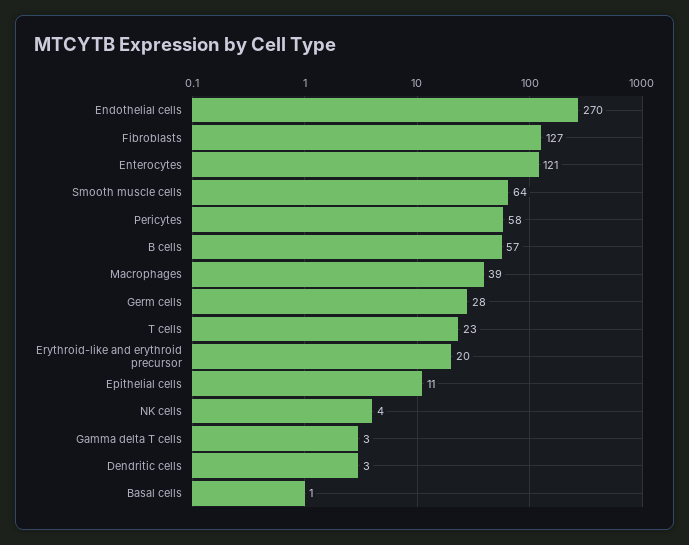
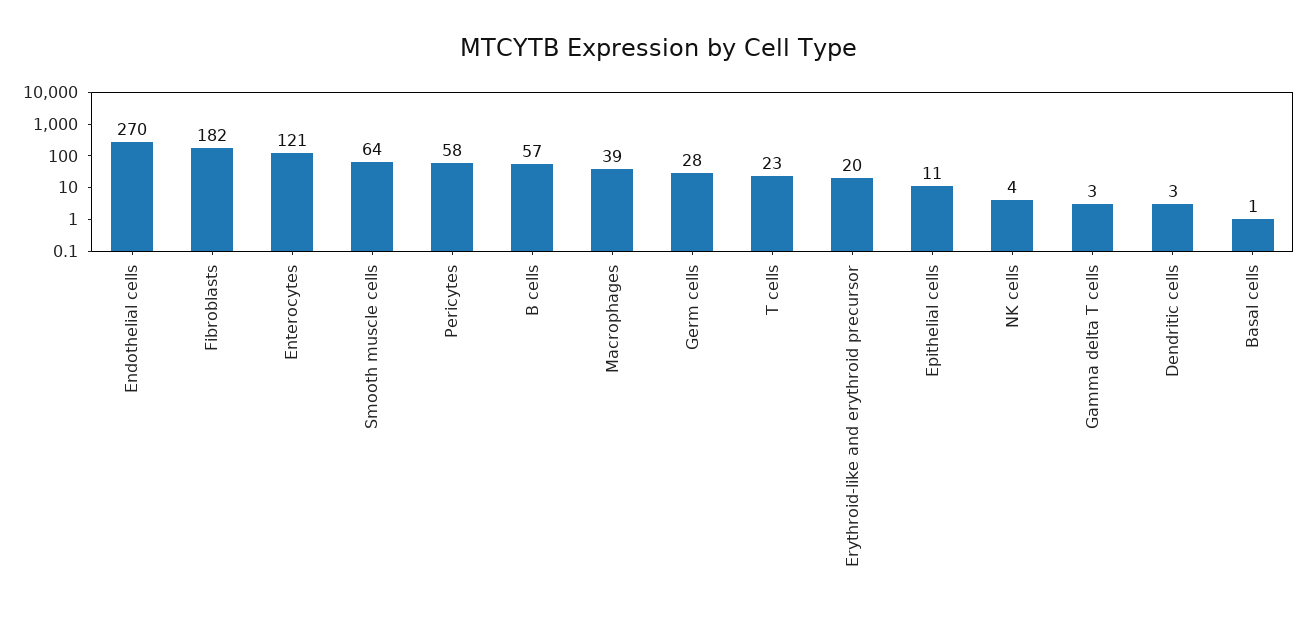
  {
    "Endothelial cells": 270,
-   "Fibroblasts": 127,
+   "Fibroblasts": 182,
    "Enterocytes": 121,
    "Smooth muscle cells": 64,
    "Pericytes": 58,
    "B cells": 57,
    "Macrophages": 39,
    "Germ cells": 28,
    "T cells": 23,
    "Erythroid-like and erythroid precursor": 20,
    "Epithelial cells": 11,
    "NK cells": 4,
    "Gamma delta T cells": 3,
    "Dendritic cells": 3,
    "Basal cells": 1
  }

